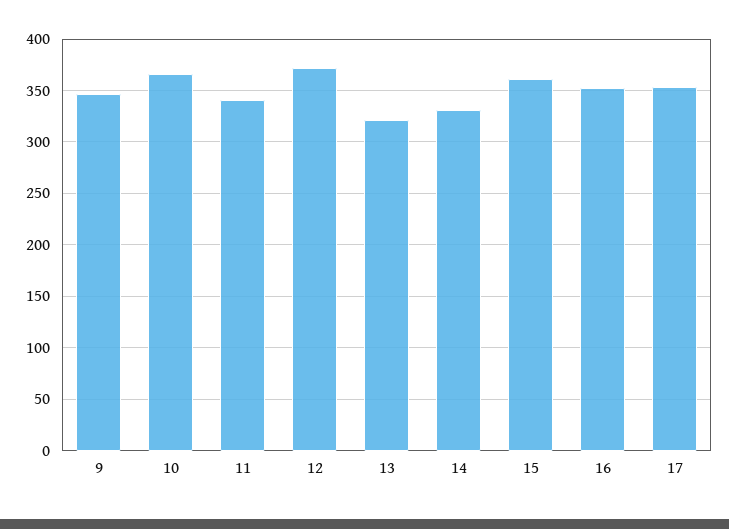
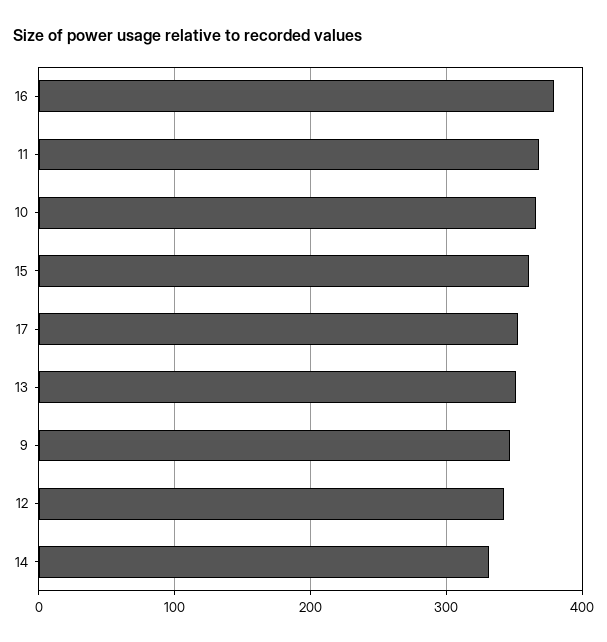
  {
    "9": 350,
    "10": 370,
-   "11": 340,
+   "11": 370,
-   "12": 370,
+   "12": 340,
-   "13": 320,
+   "13": 350,
    "14": 330,
    "15": 360,
-   "16": 350,
+   "16": 380,
    "17": 350
  }

